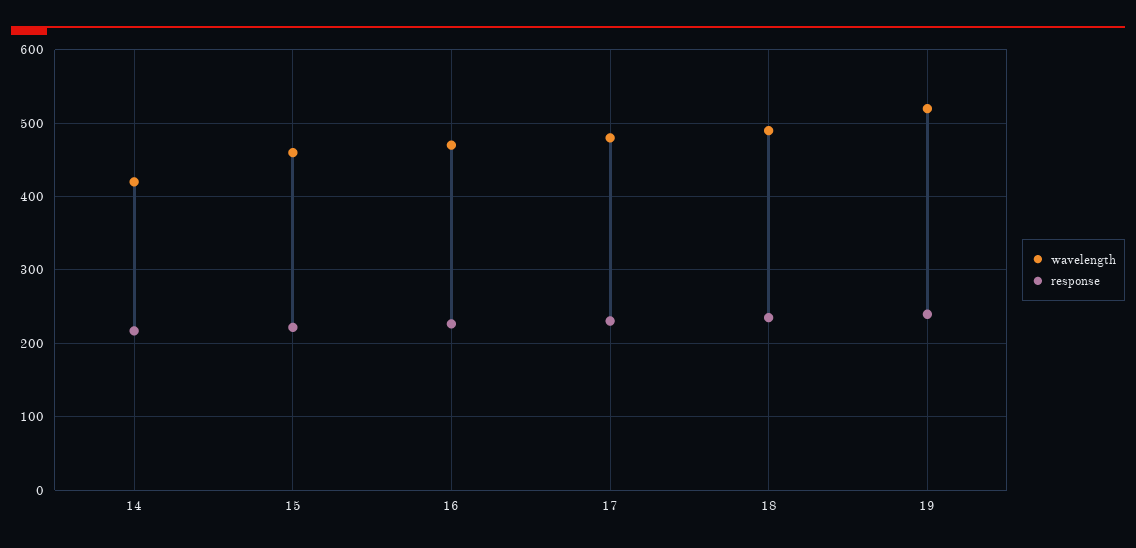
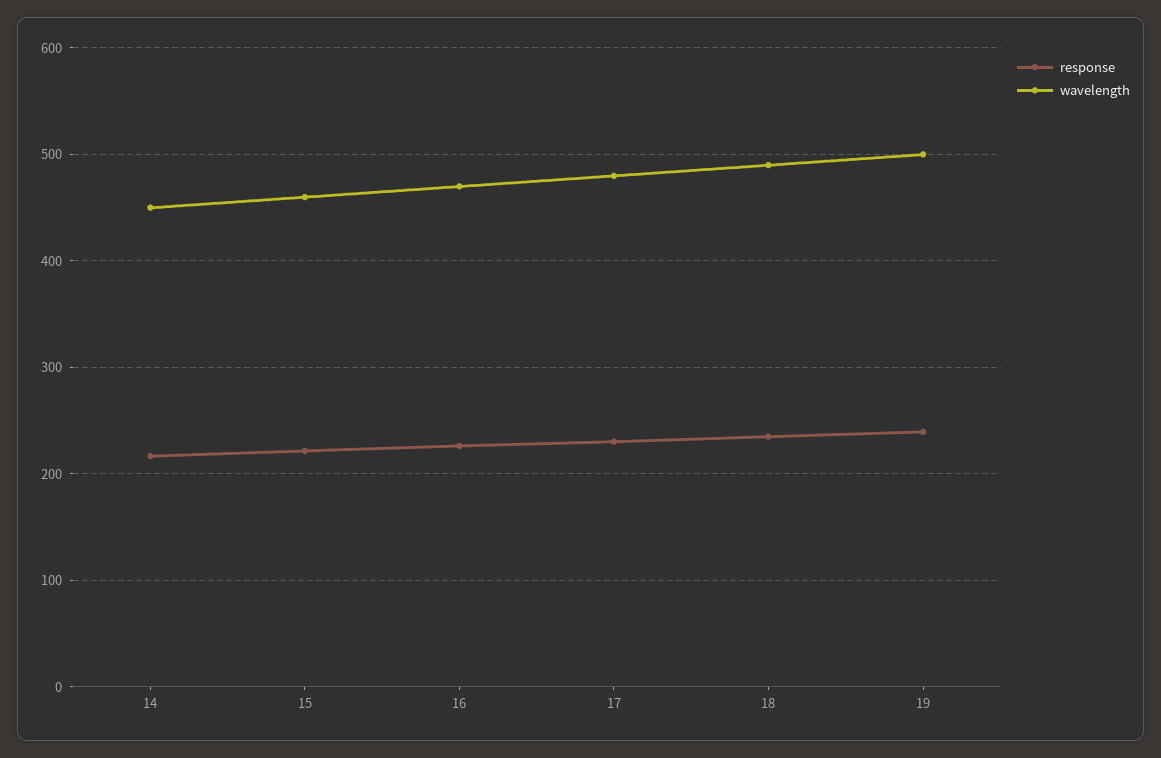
  {
    "wavelength": {
-     "14": 420,
+     "14": 450,
      "15": 460,
      "16": 470,
      "17": 480,
      "18": 490,
-     "19": 520
+     "19": 500
    },
    "response": {
      "14": 220,
      "15": 220,
      "16": 230,
      "17": 230,
      "18": 240,
      "19": 240
    }
  }

